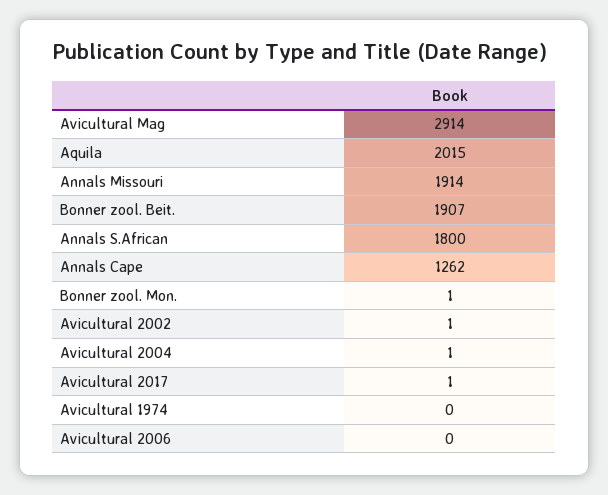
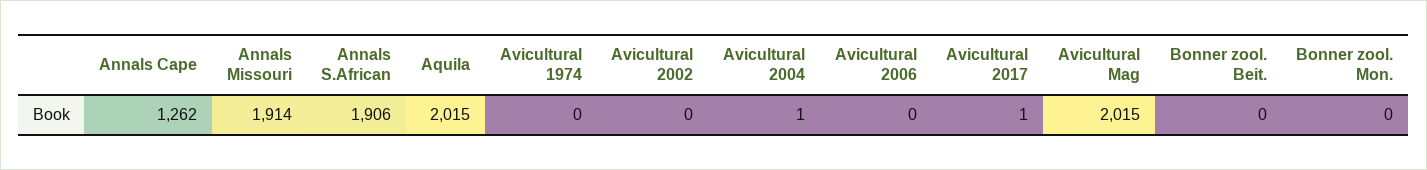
  {
-   "Avicultural Mag": 2914,
+   "Avicultural Mag": 2015,
    "Aquila": 2015,
    "Annals Missouri": 1914,
-   "Bonner zool. Beit.": 1907,
+   "Bonner zool. Beit.": 0,
-   "Annals S.African": 1800,
+   "Annals S.African": 1906,
    "Annals Cape": 1262,
-   "Bonner zool. Mon.": 1,
+   "Bonner zool. Mon.": 0,
-   "Avicultural 2002": 1,
+   "Avicultural 2002": 0,
    "Avicultural 2004": 1,
    "Avicultural 2017": 1,
    "Avicultural 1974": 0,
    "Avicultural 2006": 0
  }

